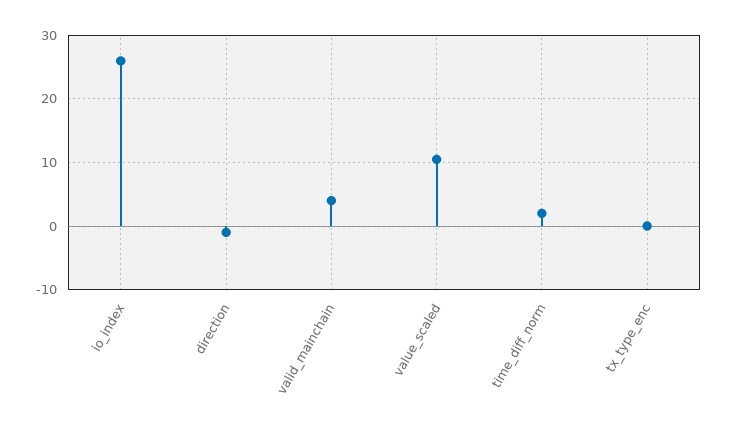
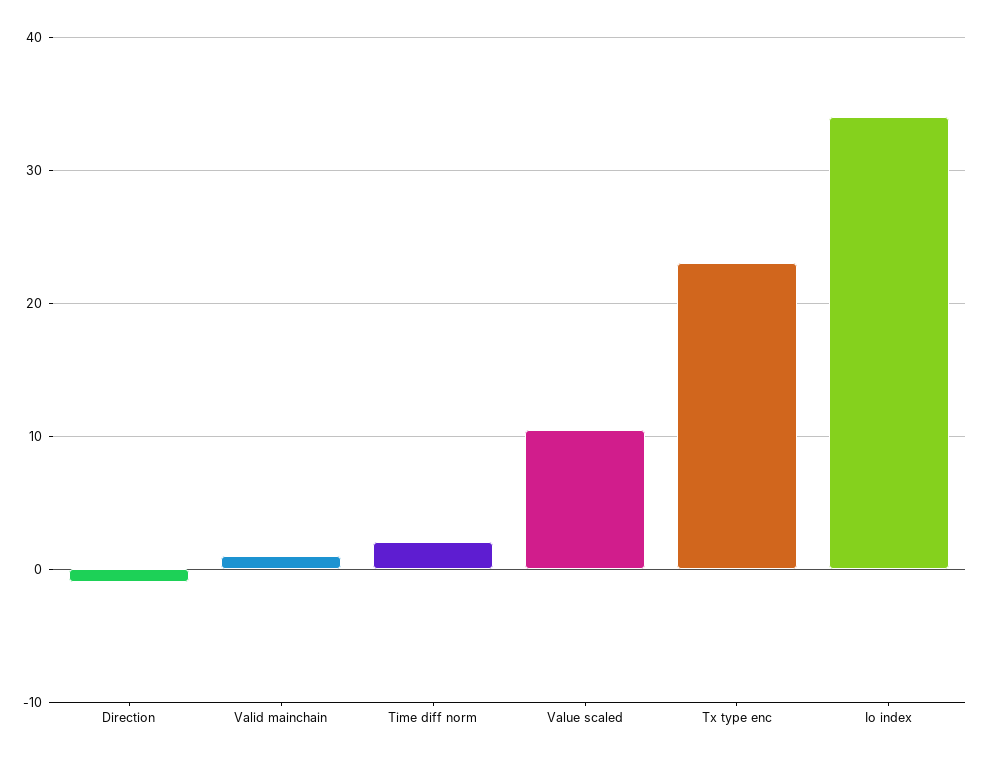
  {
-   "io_index": 26,
+   "io_index": 34,
    "direction": -1,
-   "valid_mainchain": 4,
+   "valid_mainchain": 1,
    "value_scaled": 10,
    "time_diff_norm": 2,
-   "tx_type_enc": 0
+   "tx_type_enc": 23
  }

